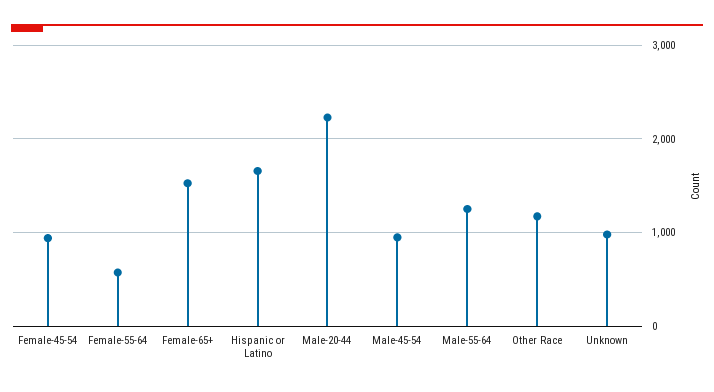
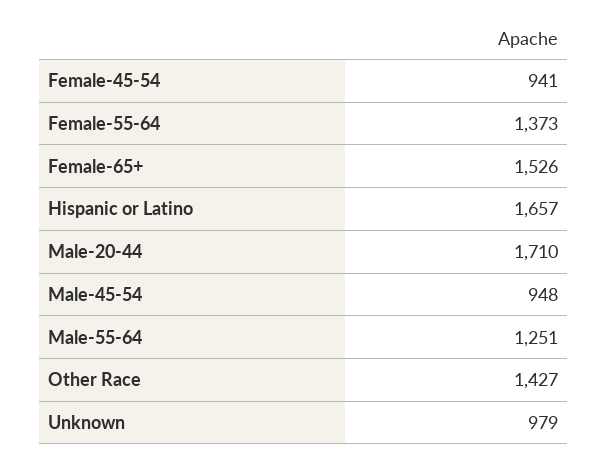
  {
    "Female-45-54": 941,
-   "Female-55-64": 600,
+   "Female-55-64": 1373,
    "Female-65+": 1526,
    "Hispanic or Latino": 1657,
-   "Male-20-44": 2200,
+   "Male-20-44": 1710,
    "Male-45-54": 948,
    "Male-55-64": 1251,
-   "Other Race": 1200,
+   "Other Race": 1427,
    "Unknown": 979
  }

